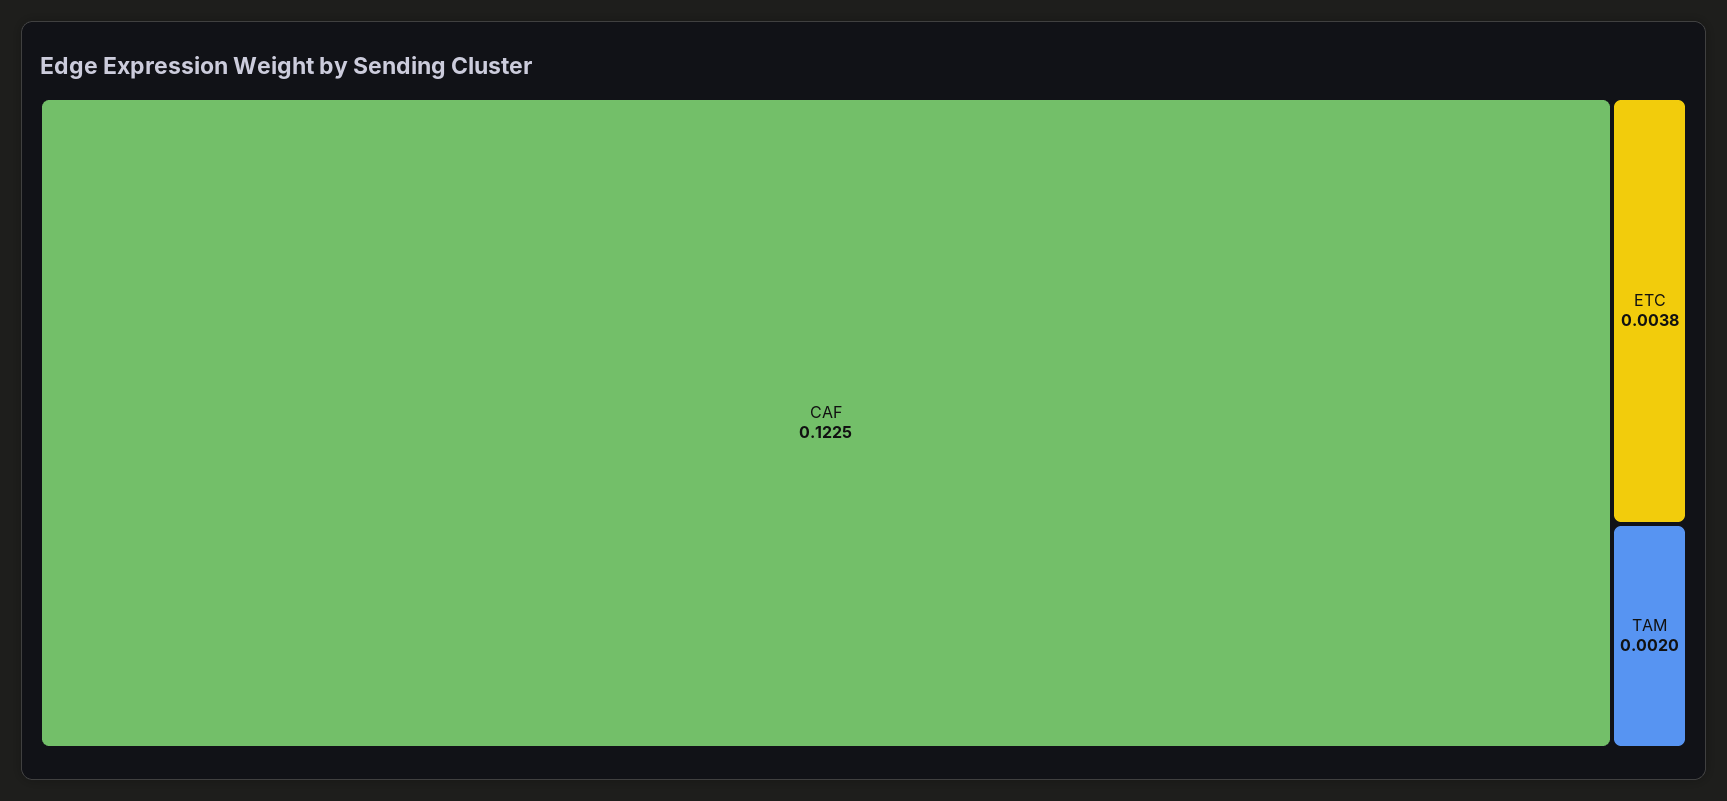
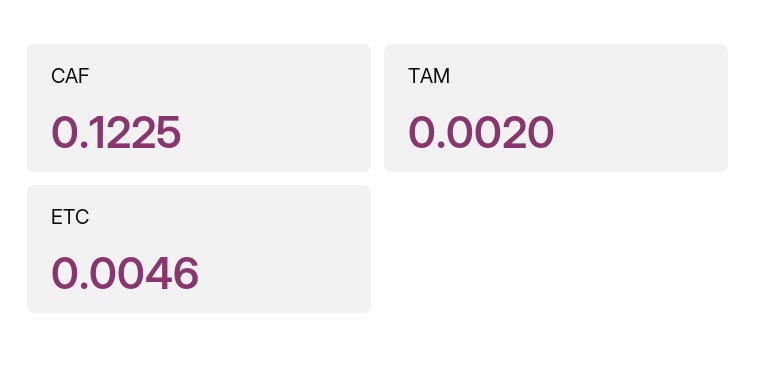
  {
    "CAF": 0.1225,
-   "ETC": 0.0038,
+   "ETC": 0.0046,
    "TAM": 0.002
  }

